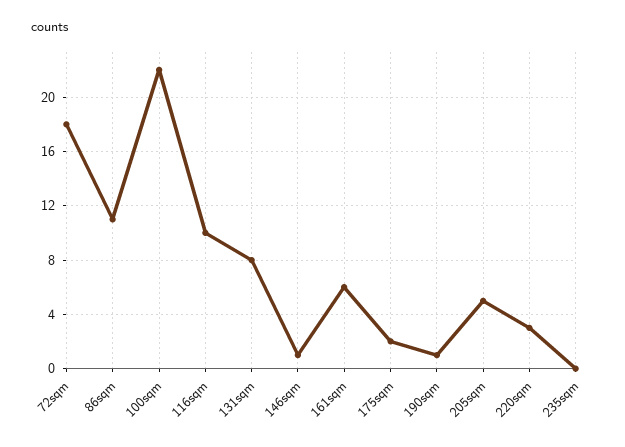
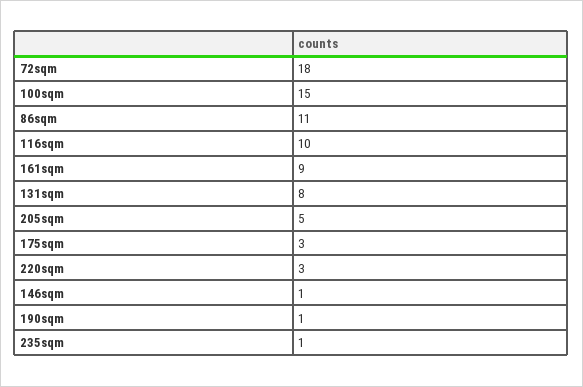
  {
    "72sqm": 18,
    "86sqm": 11,
-   "100sqm": 22,
+   "100sqm": 15,
    "116sqm": 10,
    "131sqm": 8,
    "146sqm": 1,
-   "161sqm": 6,
+   "161sqm": 9,
-   "175sqm": 2,
+   "175sqm": 3,
    "190sqm": 1,
    "205sqm": 5,
    "220sqm": 3,
-   "235sqm": 0
+   "235sqm": 1
  }

